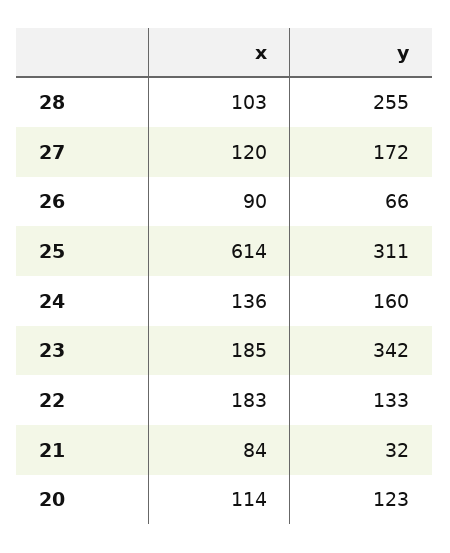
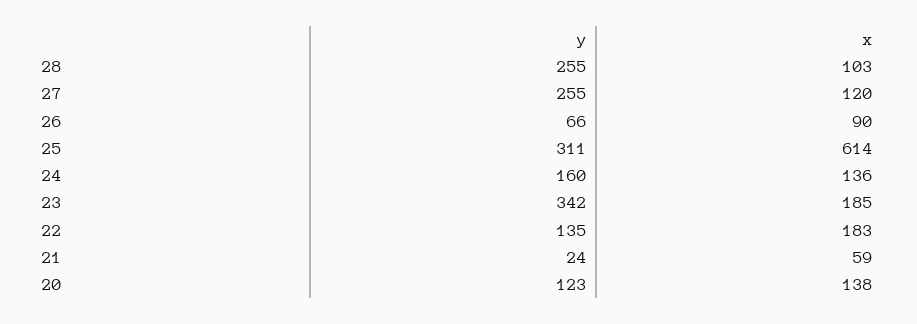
  {
    "x": {
      "28": 103,
      "27": 120,
      "26": 90,
      "25": 614,
      "24": 136,
      "23": 185,
      "22": 183,
-     "21": 84,
+     "21": 59,
-     "20": 114
+     "20": 138
    },
    "y": {
      "28": 255,
-     "27": 172,
+     "27": 255,
      "26": 66,
      "25": 311,
      "24": 160,
      "23": 342,
-     "22": 133,
+     "22": 135,
-     "21": 32,
+     "21": 24,
      "20": 123
    }
  }

